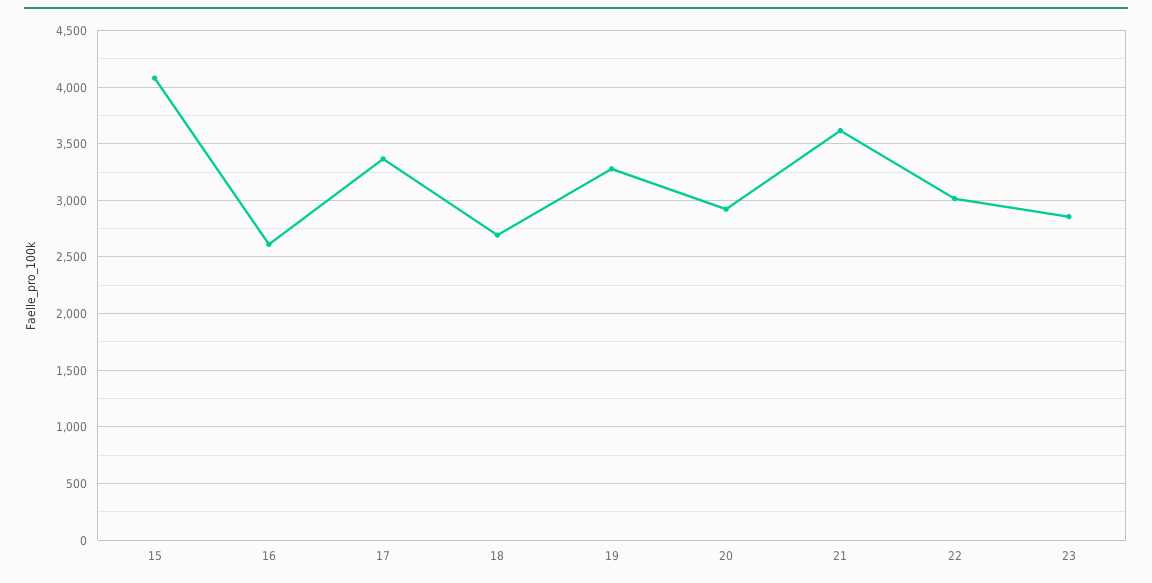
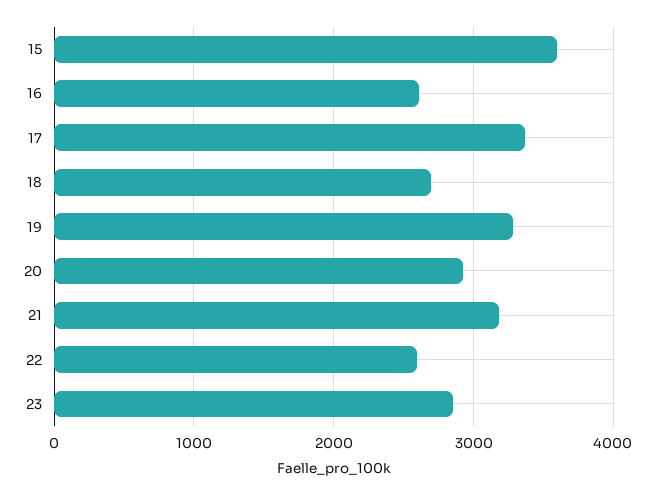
  {
-   "15": 4100,
+   "15": 3600,
    "16": 2600,
    "17": 3400,
    "18": 2700,
    "19": 3300,
    "20": 2900,
-   "21": 3600,
+   "21": 3200,
-   "22": 3000,
+   "22": 2600,
    "23": 2900
  }

